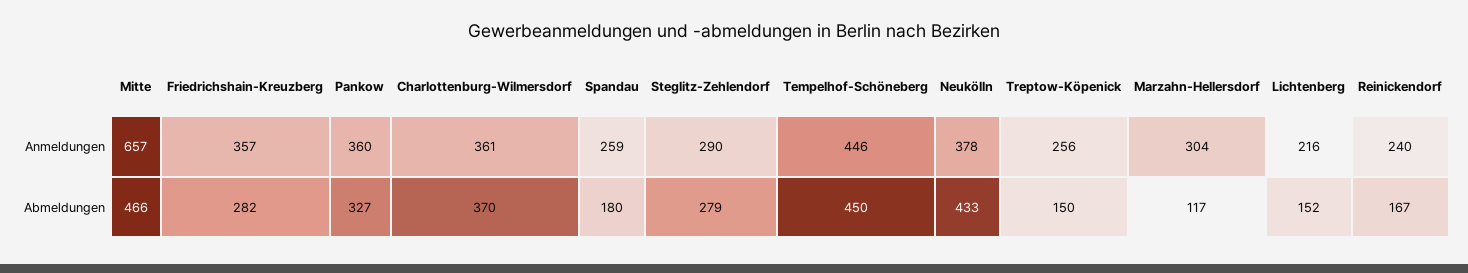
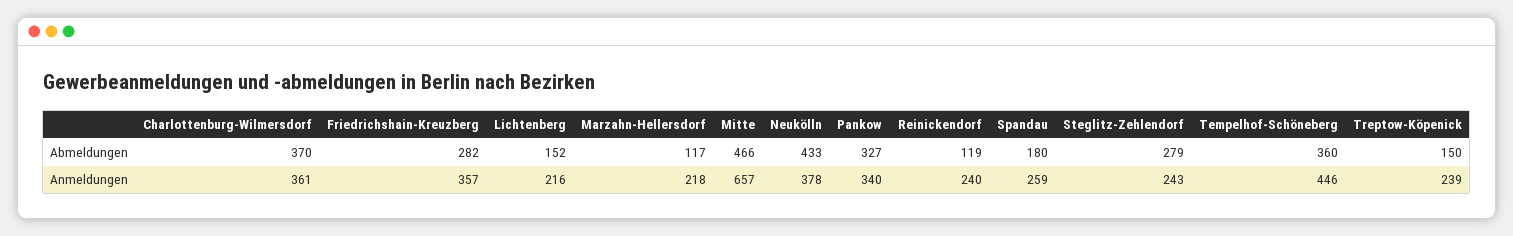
  {
    "Mitte": {
      "Anmeldungen": 657,
      "Abmeldungen": 466
    },
    "Friedrichshain-Kreuzberg": {
      "Anmeldungen": 357,
      "Abmeldungen": 282
    },
    "Pankow": {
-     "Anmeldungen": 360,
+     "Anmeldungen": 340,
      "Abmeldungen": 327
    },
    "Charlottenburg-Wilmersdorf": {
      "Anmeldungen": 361,
      "Abmeldungen": 370
    },
    "Spandau": {
      "Anmeldungen": 259,
      "Abmeldungen": 180
    },
    "Steglitz-Zehlendorf": {
-     "Anmeldungen": 290,
+     "Anmeldungen": 243,
      "Abmeldungen": 279
    },
    "Tempelhof-Schöneberg": {
      "Anmeldungen": 446,
-     "Abmeldungen": 450
+     "Abmeldungen": 360
    },
    "Neukölln": {
      "Anmeldungen": 378,
      "Abmeldungen": 433
    },
    "Treptow-Köpenick": {
-     "Anmeldungen": 256,
+     "Anmeldungen": 239,
      "Abmeldungen": 150
    },
    "Marzahn-Hellersdorf": {
-     "Anmeldungen": 304,
+     "Anmeldungen": 218,
      "Abmeldungen": 117
    },
    "Lichtenberg": {
      "Anmeldungen": 216,
      "Abmeldungen": 152
    },
    "Reinickendorf": {
      "Anmeldungen": 240,
-     "Abmeldungen": 167
+     "Abmeldungen": 119
    }
  }

